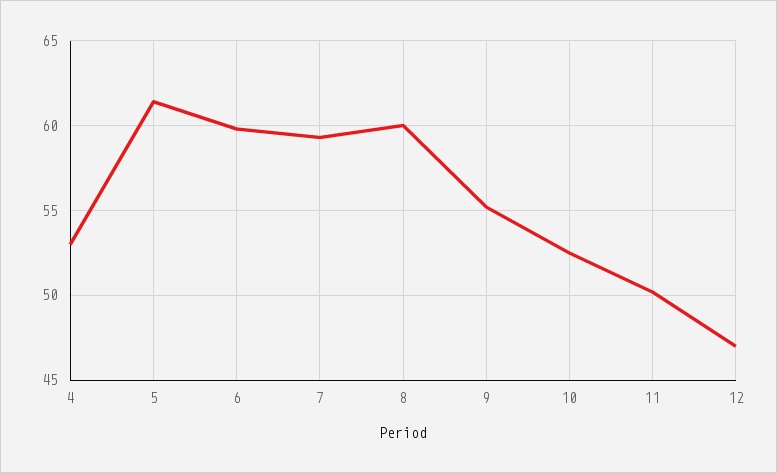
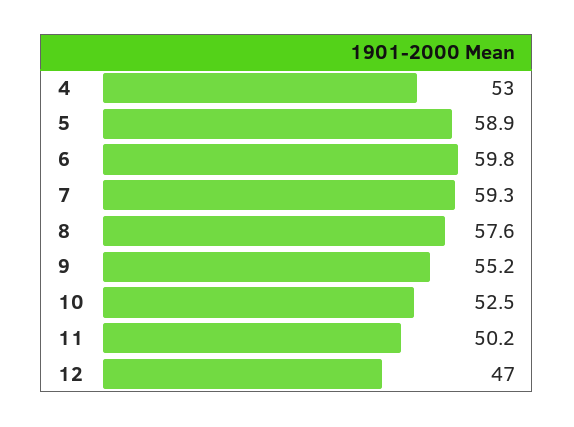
  {
    "4": 53,
-   "5": 61.5,
+   "5": 58.9,
    "6": 59.8,
    "7": 59.3,
-   "8": 60,
+   "8": 57.6,
    "9": 55.2,
    "10": 52.5,
    "11": 50.2,
    "12": 47
  }

